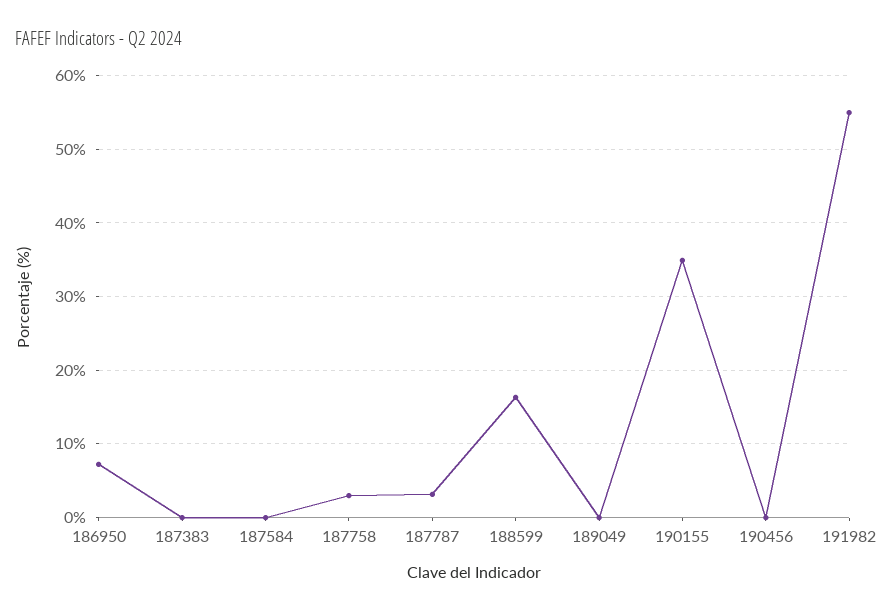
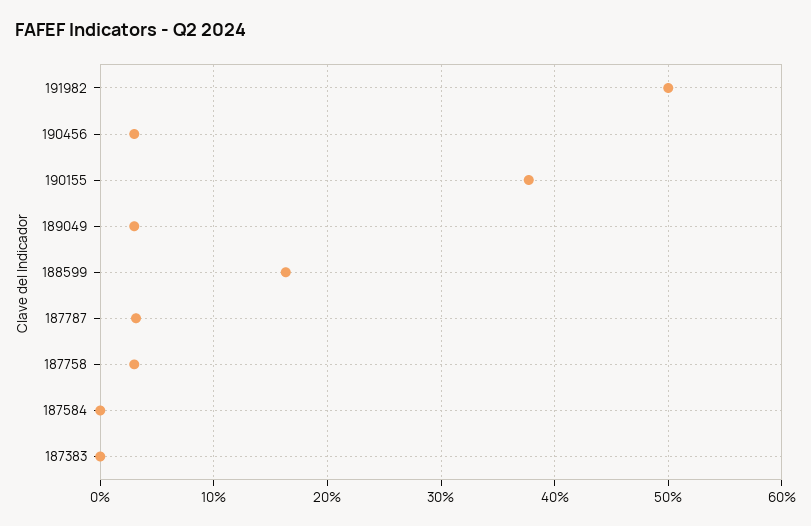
  {
-   "186950": 7,
    "187383": 0,
    "187584": 0,
    "187758": 3,
    "187787": 3,
    "188599": 16,
-   "189049": 0,
+   "189049": 3,
-   "190155": 35,
+   "190155": 38,
-   "190456": 0,
+   "190456": 3,
-   "191982": 55
+   "191982": 50
  }

